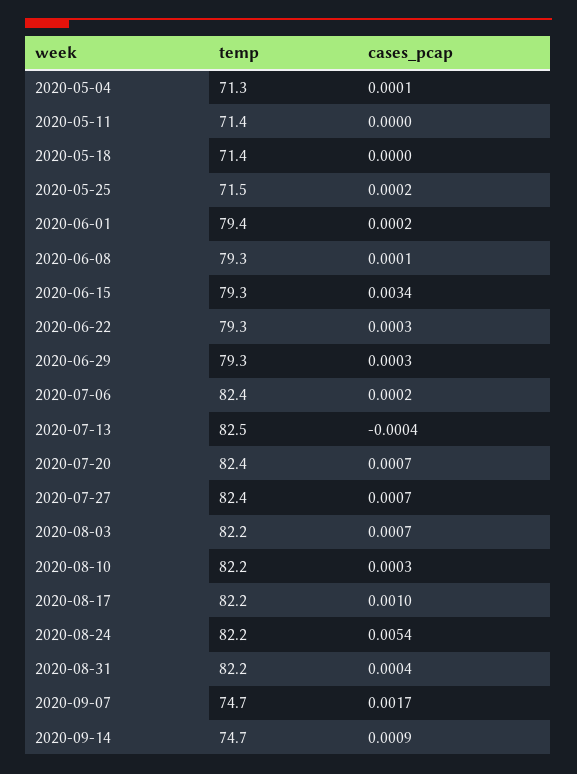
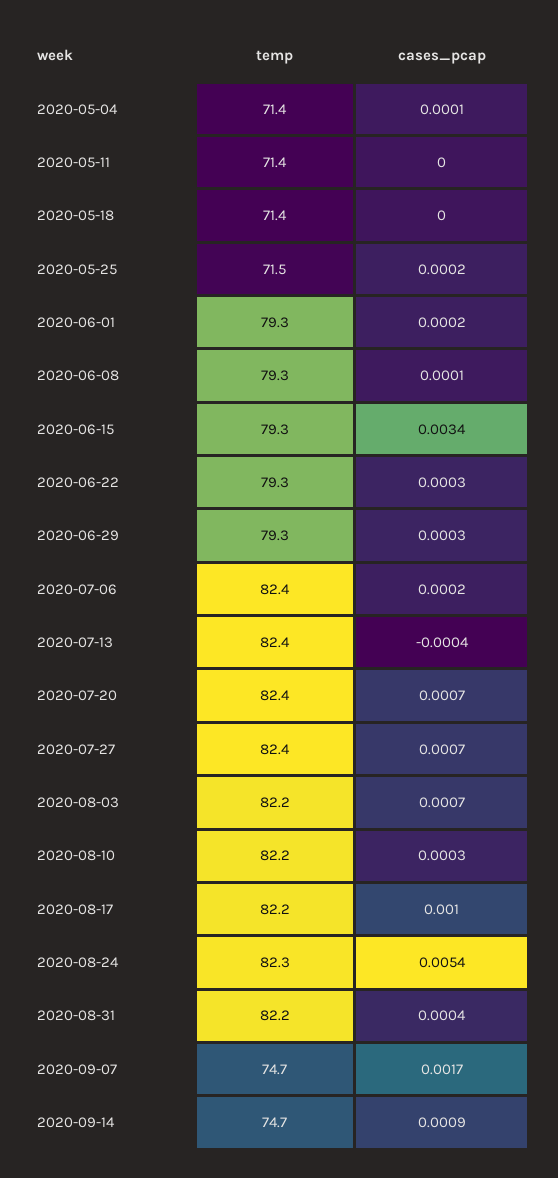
  {
    "temp": {
-     "2020-05-04": 71.3,
+     "2020-05-04": 71.4,
      "2020-05-11": 71.4,
      "2020-05-18": 71.4,
      "2020-05-25": 71.5,
-     "2020-06-01": 79.4,
+     "2020-06-01": 79.3,
      "2020-06-08": 79.3,
      "2020-06-15": 79.3,
      "2020-06-22": 79.3,
      "2020-06-29": 79.3,
      "2020-07-06": 82.4,
-     "2020-07-13": 82.5,
+     "2020-07-13": 82.4,
      "2020-07-20": 82.4,
      "2020-07-27": 82.4,
      "2020-08-03": 82.2,
      "2020-08-10": 82.2,
      "2020-08-17": 82.2,
-     "2020-08-24": 82.2,
+     "2020-08-24": 82.3,
      "2020-08-31": 82.2,
      "2020-09-07": 74.7,
      "2020-09-14": 74.7
    },
    "cases_pcap": {
      "2020-05-04": 0.0001,
      "2020-05-11": 0,
      "2020-05-18": 0,
      "2020-05-25": 0.0002,
      "2020-06-01": 0.0002,
      "2020-06-08": 0.0001,
      "2020-06-15": 0.0034,
      "2020-06-22": 0.0003,
      "2020-06-29": 0.0003,
      "2020-07-06": 0.0002,
      "2020-07-13": -0.0004,
      "2020-07-20": 0.0007,
      "2020-07-27": 0.0007,
      "2020-08-03": 0.0007,
      "2020-08-10": 0.0003,
      "2020-08-17": 0.001,
      "2020-08-24": 0.0054,
      "2020-08-31": 0.0004,
      "2020-09-07": 0.0017,
      "2020-09-14": 0.0009
    }
  }

